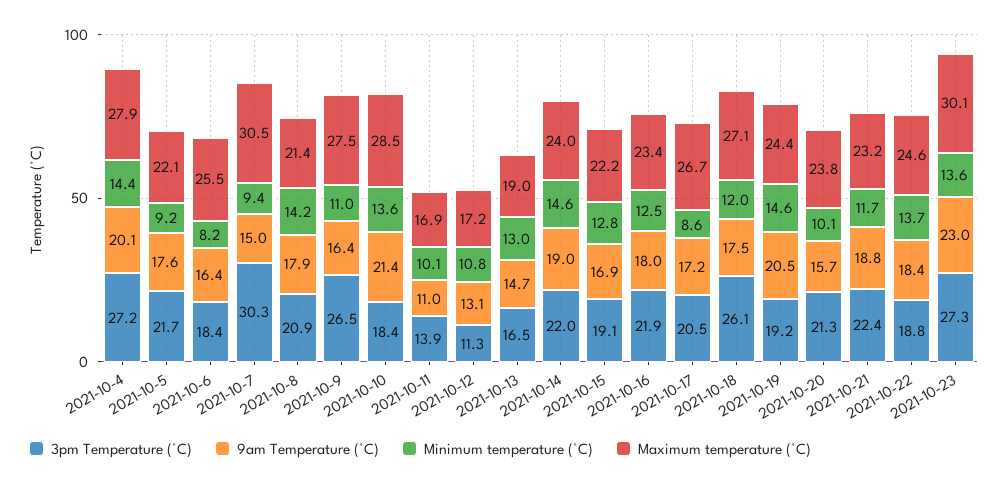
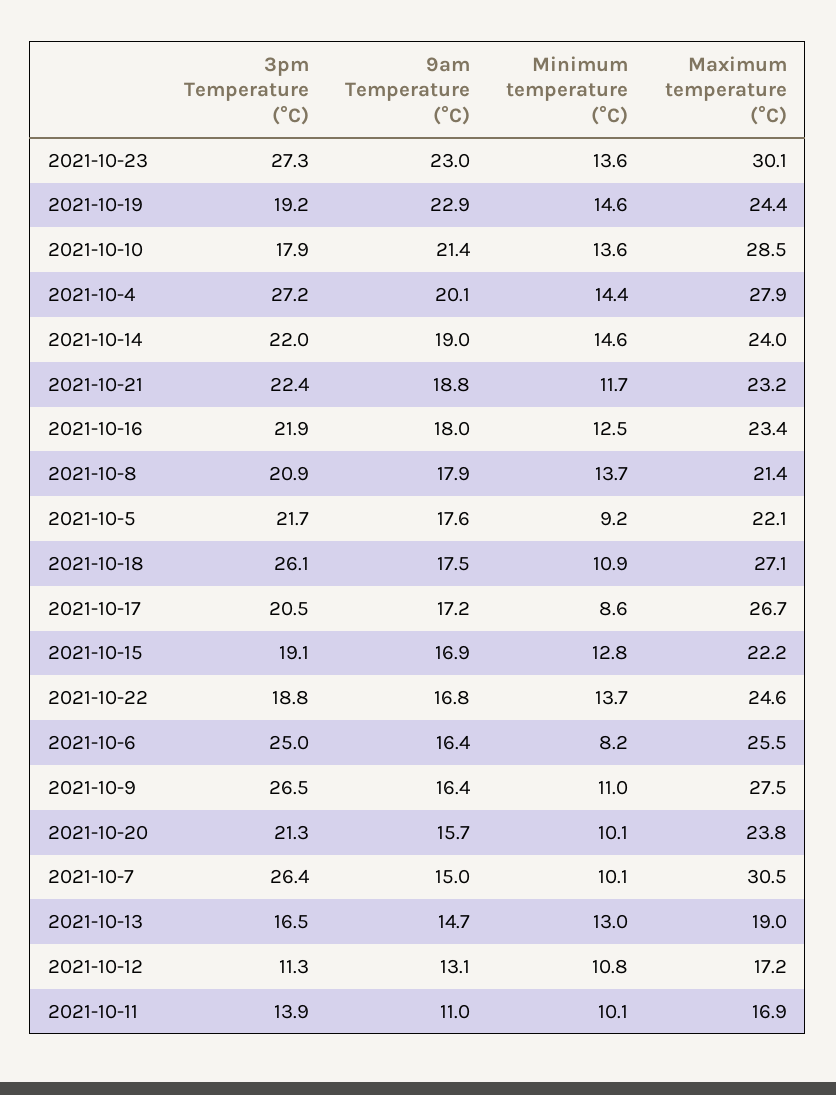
  {
    "3pm Temperature (°C)": {
      "2021-10-4": 27.2,
      "2021-10-5": 21.7,
-     "2021-10-6": 18.4,
+     "2021-10-6": 25,
-     "2021-10-7": 30.3,
+     "2021-10-7": 26.4,
      "2021-10-8": 20.9,
      "2021-10-9": 26.5,
-     "2021-10-10": 18.4,
+     "2021-10-10": 17.9,
      "2021-10-11": 13.9,
      "2021-10-12": 11.3,
      "2021-10-13": 16.5,
      "2021-10-14": 22,
      "2021-10-15": 19.1,
      "2021-10-16": 21.9,
      "2021-10-17": 20.5,
      "2021-10-18": 26.1,
      "2021-10-19": 19.2,
      "2021-10-20": 21.3,
      "2021-10-21": 22.4,
      "2021-10-22": 18.8,
      "2021-10-23": 27.3
    },
    "9am Temperature (°C)": {
      "2021-10-4": 20.1,
      "2021-10-5": 17.6,
      "2021-10-6": 16.4,
      "2021-10-7": 15,
      "2021-10-8": 17.9,
      "2021-10-9": 16.4,
      "2021-10-10": 21.4,
      "2021-10-11": 11,
      "2021-10-12": 13.1,
      "2021-10-13": 14.7,
      "2021-10-14": 19,
      "2021-10-15": 16.9,
      "2021-10-16": 18,
      "2021-10-17": 17.2,
      "2021-10-18": 17.5,
-     "2021-10-19": 20.5,
+     "2021-10-19": 22.9,
      "2021-10-20": 15.7,
      "2021-10-21": 18.8,
-     "2021-10-22": 18.4,
+     "2021-10-22": 16.8,
      "2021-10-23": 23
    },
    "Minimum temperature (°C)": {
      "2021-10-4": 14.4,
      "2021-10-5": 9.2,
      "2021-10-6": 8.2,
-     "2021-10-7": 9.4,
+     "2021-10-7": 10.1,
-     "2021-10-8": 14.2,
+     "2021-10-8": 13.7,
      "2021-10-9": 11,
      "2021-10-10": 13.6,
      "2021-10-11": 10.1,
      "2021-10-12": 10.8,
      "2021-10-13": 13,
      "2021-10-14": 14.6,
      "2021-10-15": 12.8,
      "2021-10-16": 12.5,
      "2021-10-17": 8.6,
-     "2021-10-18": 12,
+     "2021-10-18": 10.9,
      "2021-10-19": 14.6,
      "2021-10-20": 10.1,
      "2021-10-21": 11.7,
      "2021-10-22": 13.7,
      "2021-10-23": 13.6
    },
    "Maximum temperature (°C)": {
      "2021-10-4": 27.9,
      "2021-10-5": 22.1,
      "2021-10-6": 25.5,
      "2021-10-7": 30.5,
      "2021-10-8": 21.4,
      "2021-10-9": 27.5,
      "2021-10-10": 28.5,
      "2021-10-11": 16.9,
      "2021-10-12": 17.2,
      "2021-10-13": 19,
      "2021-10-14": 24,
      "2021-10-15": 22.2,
      "2021-10-16": 23.4,
      "2021-10-17": 26.7,
      "2021-10-18": 27.1,
      "2021-10-19": 24.4,
      "2021-10-20": 23.8,
      "2021-10-21": 23.2,
      "2021-10-22": 24.6,
      "2021-10-23": 30.1
    }
  }

